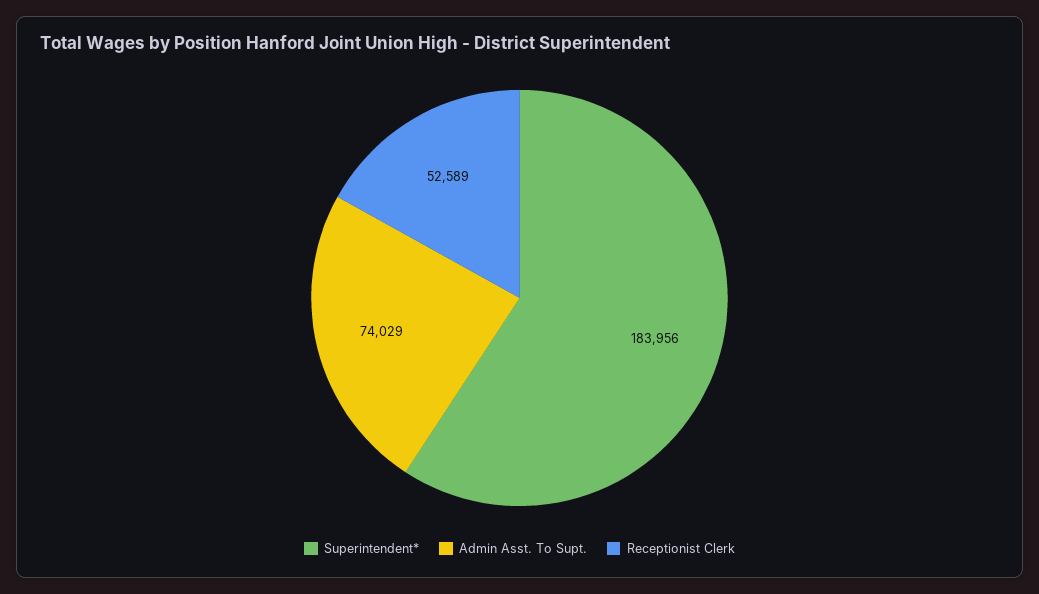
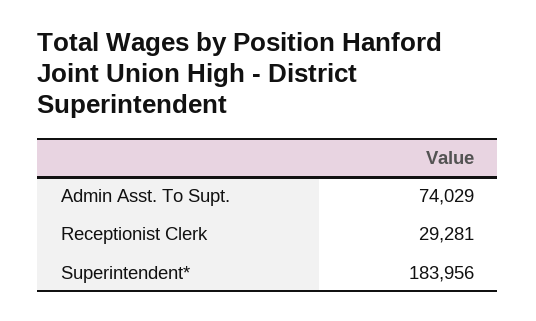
  {
    "Superintendent*": 183956,
    "Admin Asst. To Supt.": 74029,
-   "Receptionist Clerk": 52589
+   "Receptionist Clerk": 29281
  }

